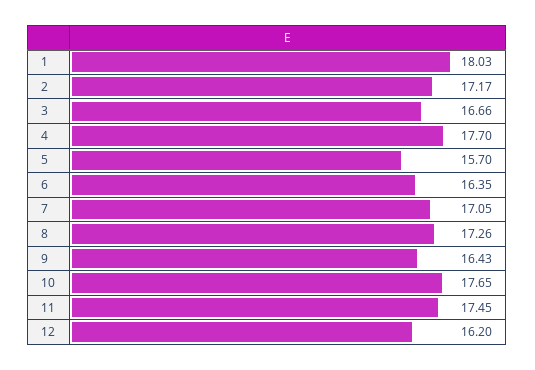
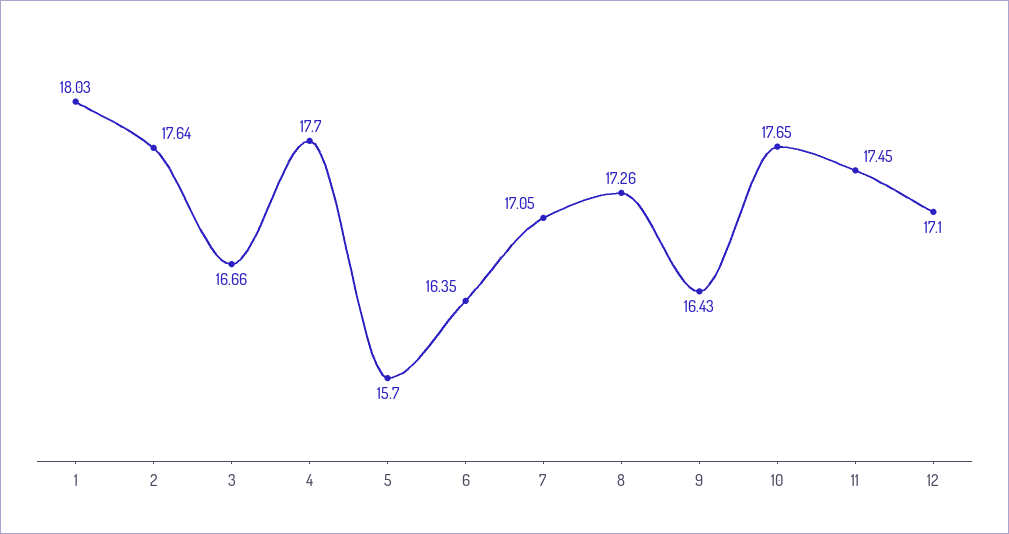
  {
    "1": 18.03,
-   "2": 17.17,
+   "2": 17.64,
    "3": 16.66,
    "4": 17.7,
    "5": 15.7,
    "6": 16.35,
    "7": 17.05,
    "8": 17.26,
    "9": 16.43,
    "10": 17.65,
    "11": 17.45,
-   "12": 16.2
+   "12": 17.1
  }

